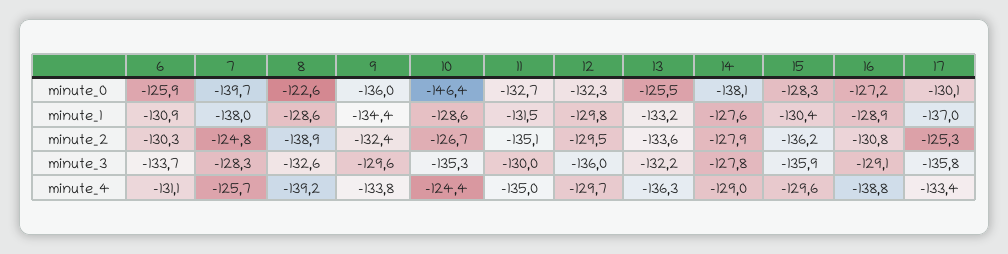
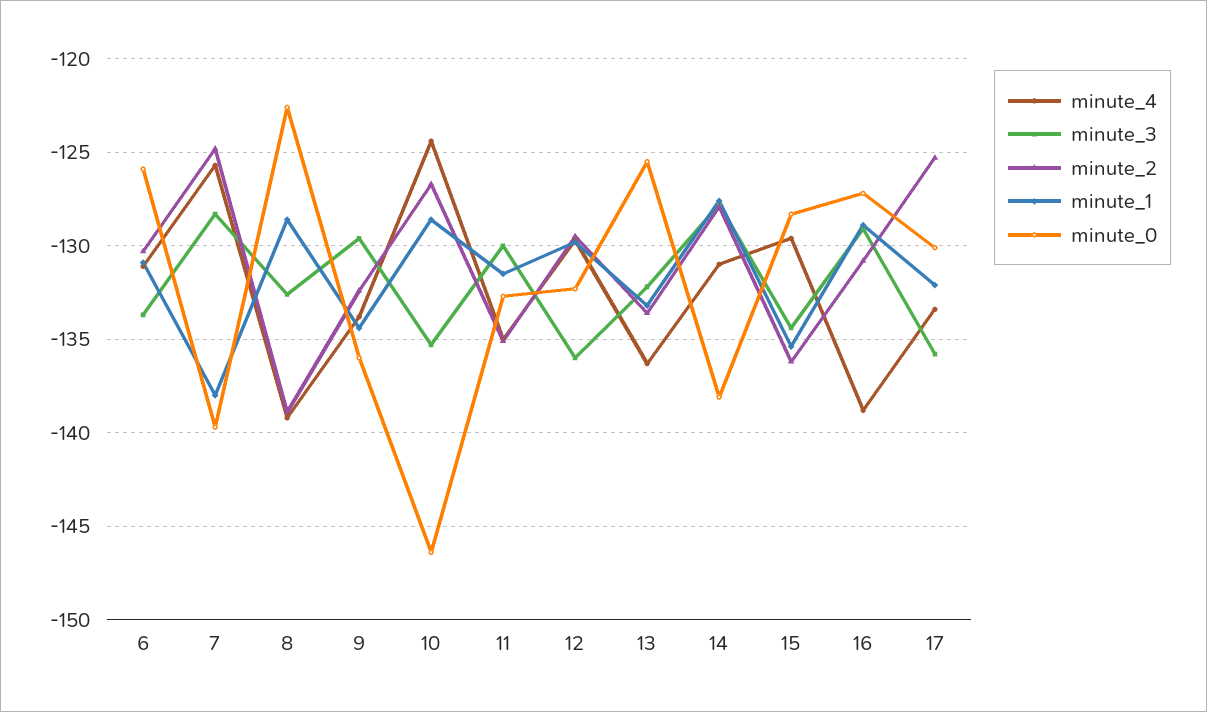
  {
    "minute_0": {
      "6": -125.9,
      "7": -139.7,
      "8": -122.6,
      "9": -136,
      "10": -146.4,
      "11": -132.7,
      "12": -132.3,
      "13": -125.5,
      "14": -138.1,
      "15": -128.3,
      "16": -127.2,
      "17": -130.1
    },
    "minute_1": {
      "6": -130.9,
      "7": -138,
      "8": -128.6,
      "9": -134.4,
      "10": -128.6,
      "11": -131.5,
      "12": -129.8,
      "13": -133.2,
      "14": -127.6,
-     "15": -130.4,
+     "15": -135.5,
      "16": -128.9,
-     "17": -137
+     "17": -132
    },
    "minute_2": {
      "6": -130.3,
      "7": -124.8,
      "8": -138.9,
      "9": -132.4,
      "10": -126.7,
      "11": -135.1,
      "12": -129.5,
      "13": -133.6,
      "14": -127.9,
      "15": -136.2,
      "16": -130.8,
      "17": -125.3
    },
    "minute_3": {
      "6": -133.7,
      "7": -128.3,
      "8": -132.6,
      "9": -129.6,
      "10": -135.3,
      "11": -130,
      "12": -136,
      "13": -132.2,
      "14": -127.8,
-     "15": -135.9,
+     "15": -134.5,
      "16": -129.1,
      "17": -135.8
    },
    "minute_4": {
      "6": -131.1,
      "7": -125.7,
      "8": -139.2,
      "9": -133.8,
      "10": -124.4,
      "11": -135,
      "12": -129.7,
      "13": -136.3,
-     "14": -129,
+     "14": -131,
      "15": -129.6,
      "16": -138.8,
      "17": -133.4
    }
  }

